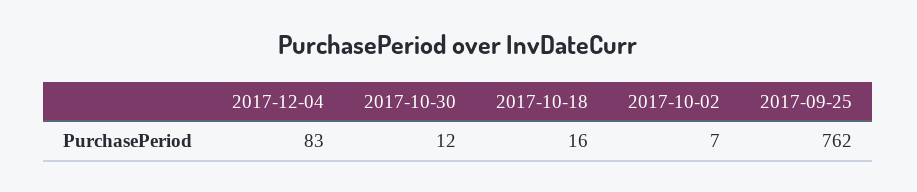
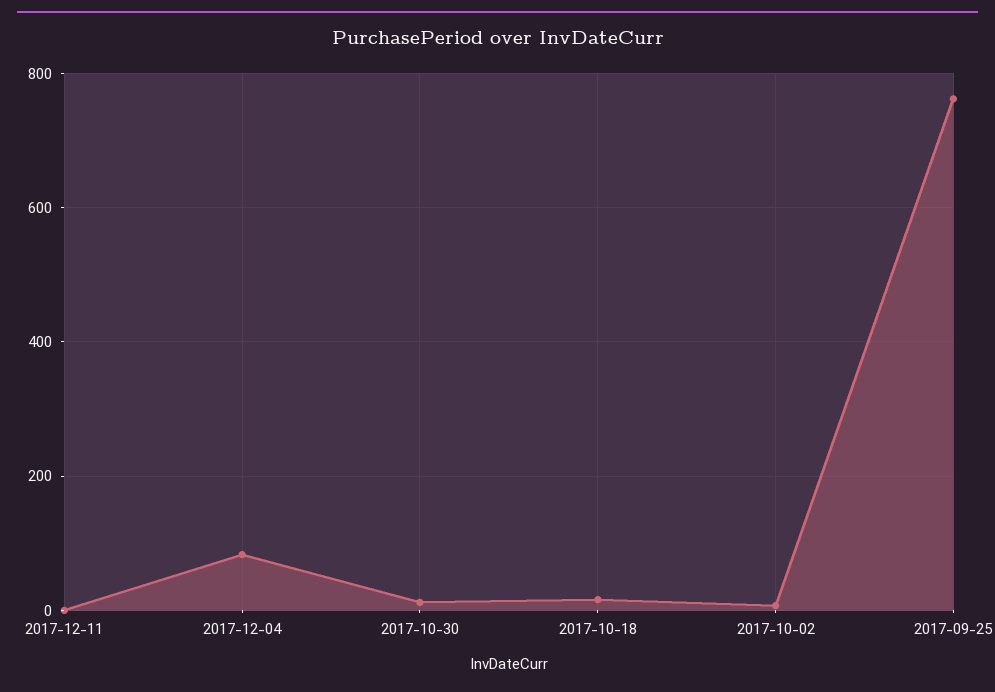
  {
    "2017-12-04": 83,
    "2017-10-30": 12,
    "2017-10-18": 16,
    "2017-10-02": 7,
-   "2017-09-25": 762
+   "2017-09-25": 762,
+   "2017-12-11": 0
  }

